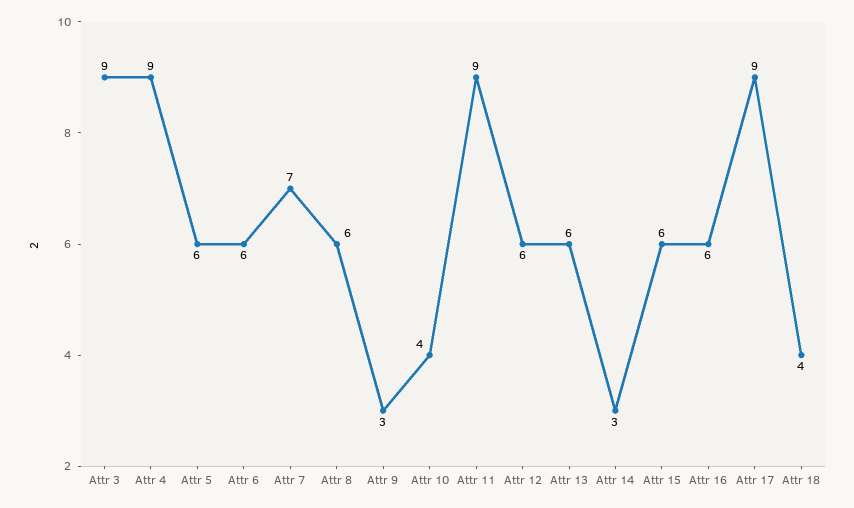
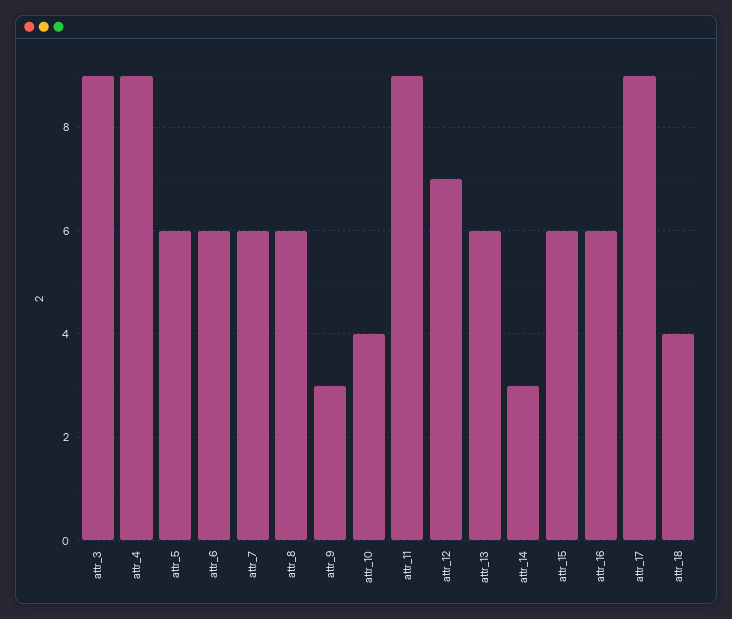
  {
    "Attr 3": 9,
    "Attr 4": 9,
    "Attr 5": 6,
    "Attr 6": 6,
-   "Attr 7": 7,
+   "Attr 7": 6,
    "Attr 8": 6,
    "Attr 9": 3,
    "Attr 10": 4,
    "Attr 11": 9,
-   "Attr 12": 6,
+   "Attr 12": 7,
    "Attr 13": 6,
    "Attr 14": 3,
    "Attr 15": 6,
    "Attr 16": 6,
    "Attr 17": 9,
    "Attr 18": 4
  }

